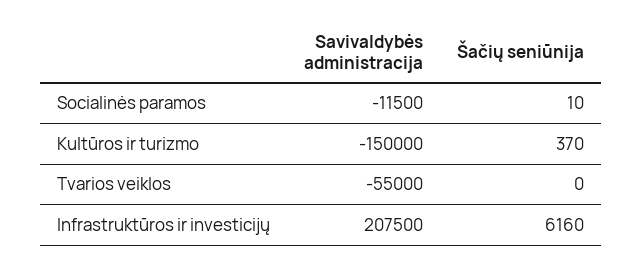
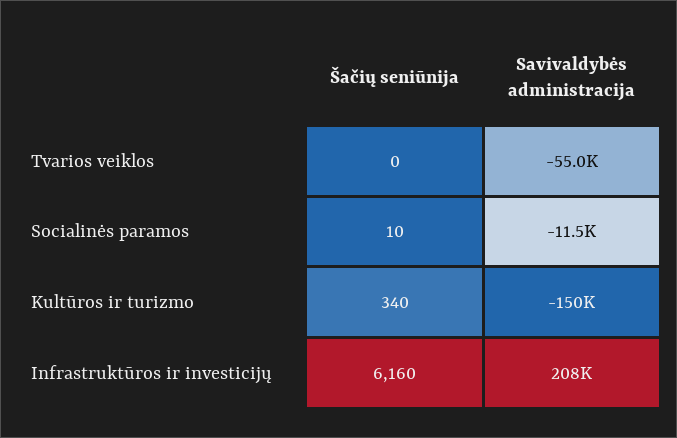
  {
    "Savivaldybės administracija": {
      "Socialinės paramos": -11500,
      "Kultūros ir turizmo": -150000,
      "Tvarios veiklos": -55000,
      "Infrastruktūros ir investicijų": 207500
    },
    "Šačių seniūnija": {
      "Socialinės paramos": 10,
-     "Kultūros ir turizmo": 370,
+     "Kultūros ir turizmo": 340,
      "Tvarios veiklos": 0,
      "Infrastruktūros ir investicijų": 6160
    }
  }

